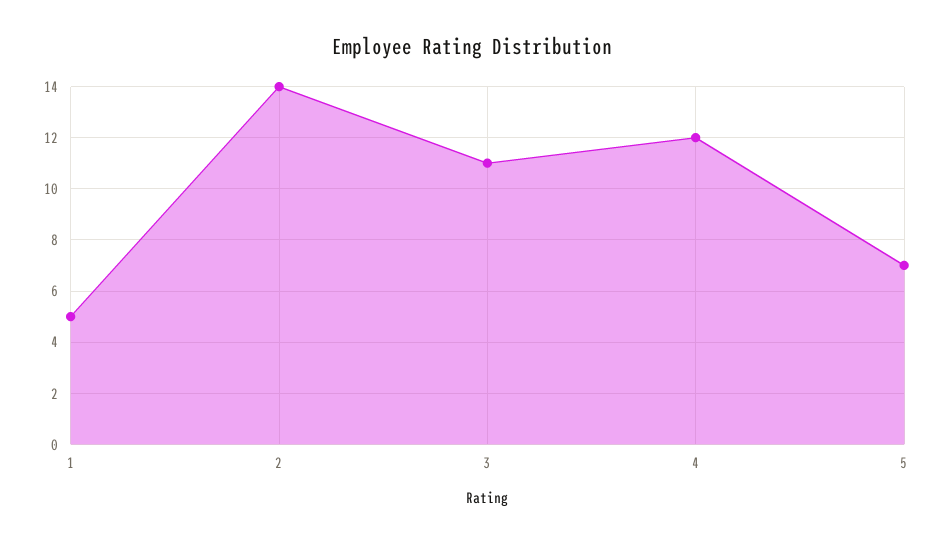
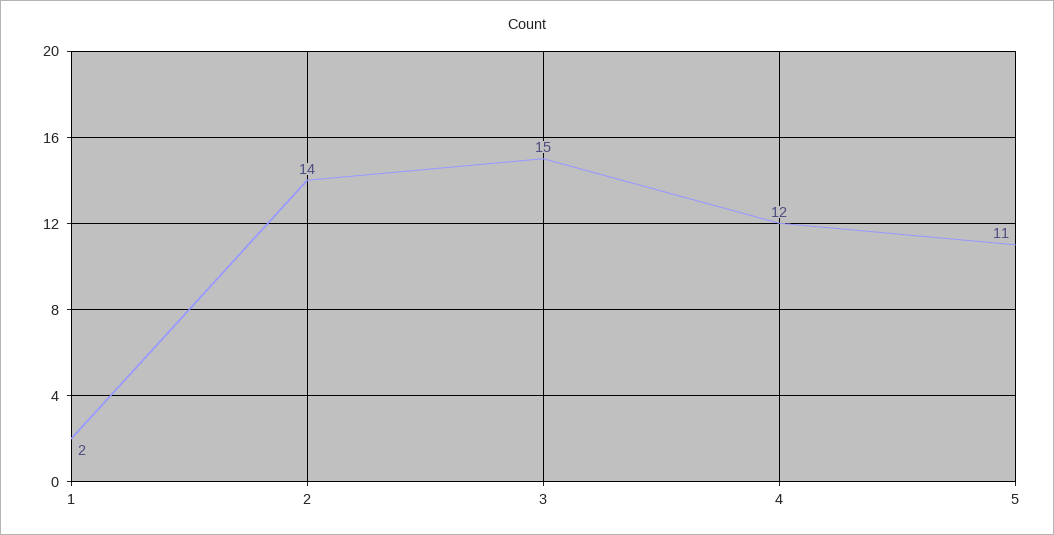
  {
-   "1": 5,
+   "1": 2,
    "2": 14,
-   "3": 11,
+   "3": 15,
    "4": 12,
-   "5": 7
+   "5": 11
  }

